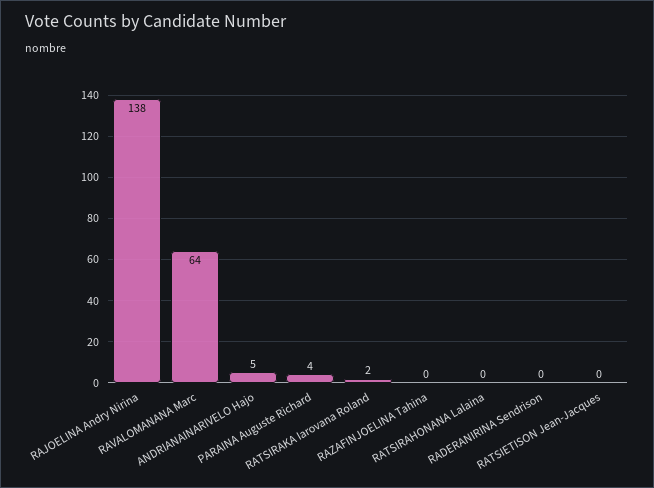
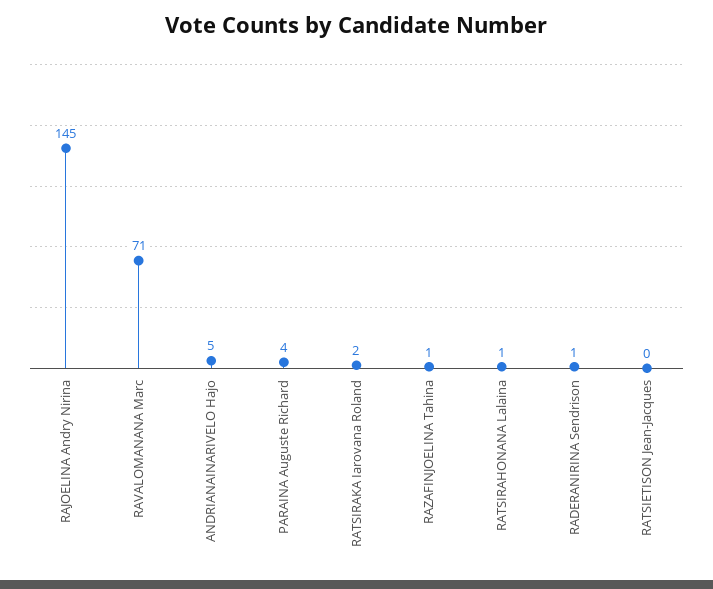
  {
-   "RAJOELINA Andry Nirina": 138,
+   "RAJOELINA Andry Nirina": 145,
-   "RAVALOMANANA Marc": 64,
+   "RAVALOMANANA Marc": 71,
    "ANDRIANAINARIVELO Hajo": 5,
    "PARAINA Auguste Richard": 4,
    "RATSIRAKA Iarovana Roland": 2,
-   "RAZAFINJOELINA Tahina": 0,
+   "RAZAFINJOELINA Tahina": 1,
-   "RATSIRAHONANA Lalaina": 0,
+   "RATSIRAHONANA Lalaina": 1,
-   "RADERANIRINA Sendrison": 0,
+   "RADERANIRINA Sendrison": 1,
    "RATSIETISON Jean-Jacques": 0
  }

